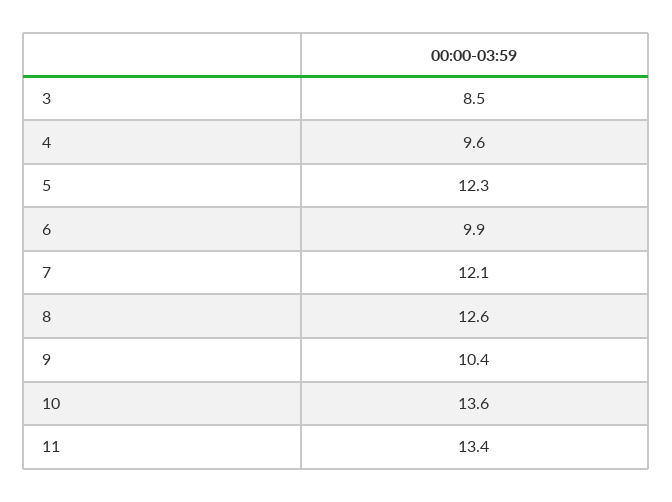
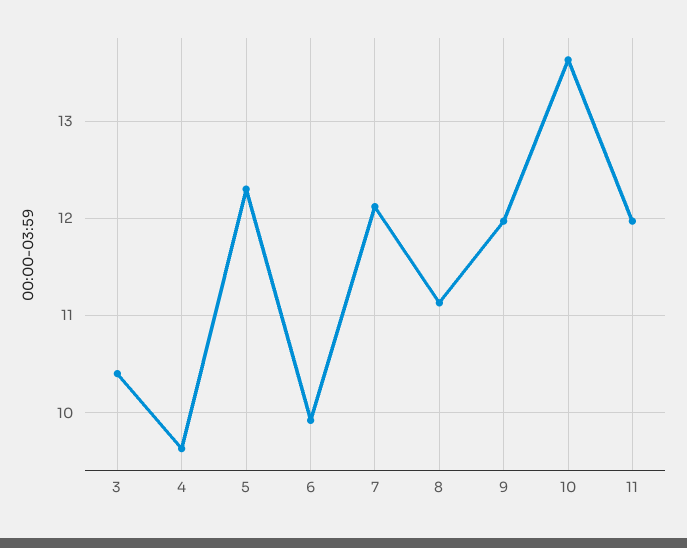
  {
-   "3": 8.5,
+   "3": 10.4,
    "4": 9.6,
    "5": 12.3,
    "6": 9.9,
    "7": 12.1,
-   "8": 12.6,
+   "8": 11.1,
-   "9": 10.4,
+   "9": 12,
    "10": 13.6,
-   "11": 13.4
+   "11": 12
  }

